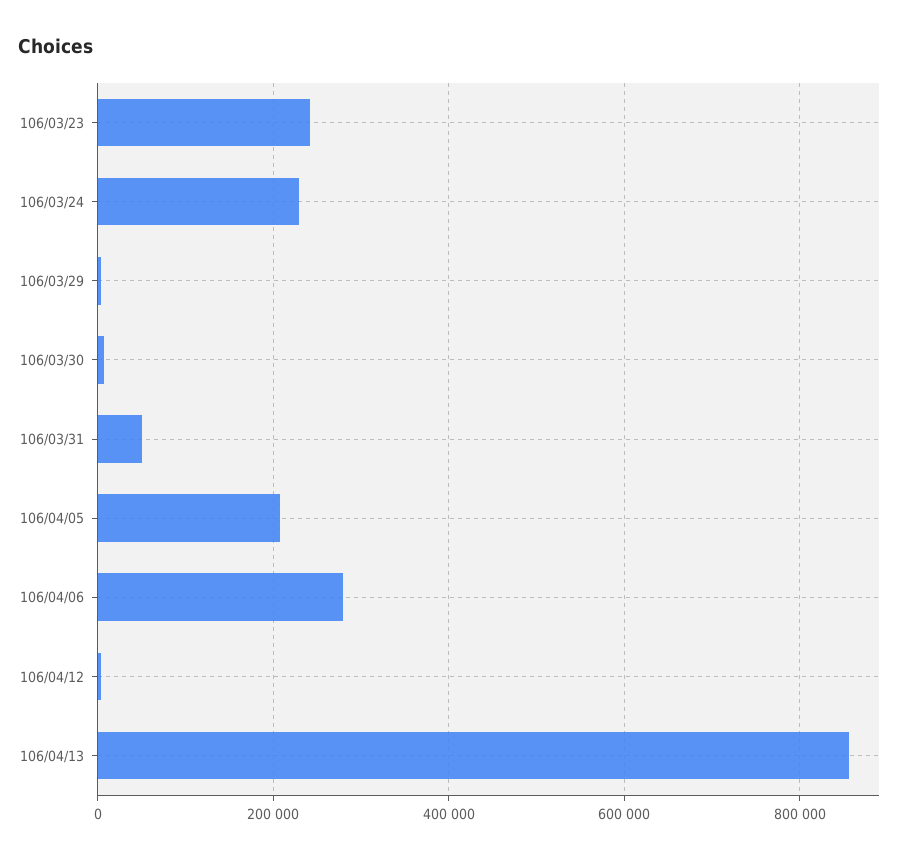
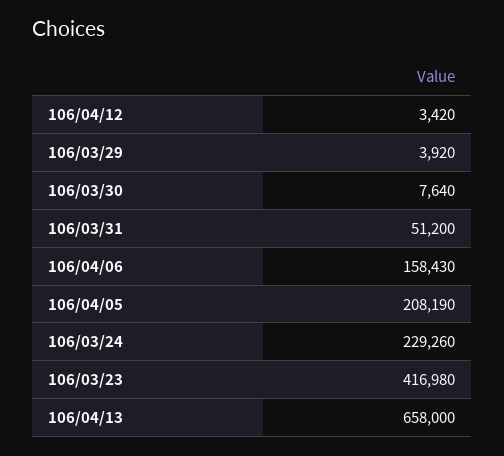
  {
-   "106/03/23": 240000,
+   "106/03/23": 416980,
    "106/03/24": 229260,
    "106/03/29": 3920,
    "106/03/30": 7640,
    "106/03/31": 51200,
    "106/04/05": 208190,
-   "106/04/06": 280000,
+   "106/04/06": 158430,
    "106/04/12": 3420,
-   "106/04/13": 860000
+   "106/04/13": 658000
  }

